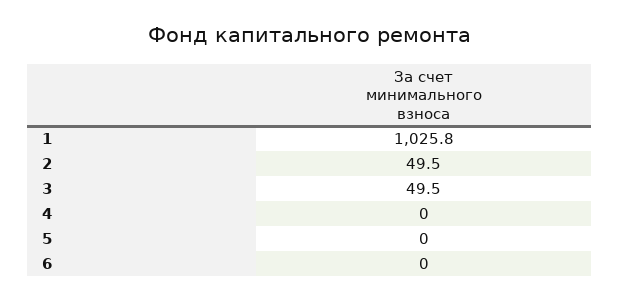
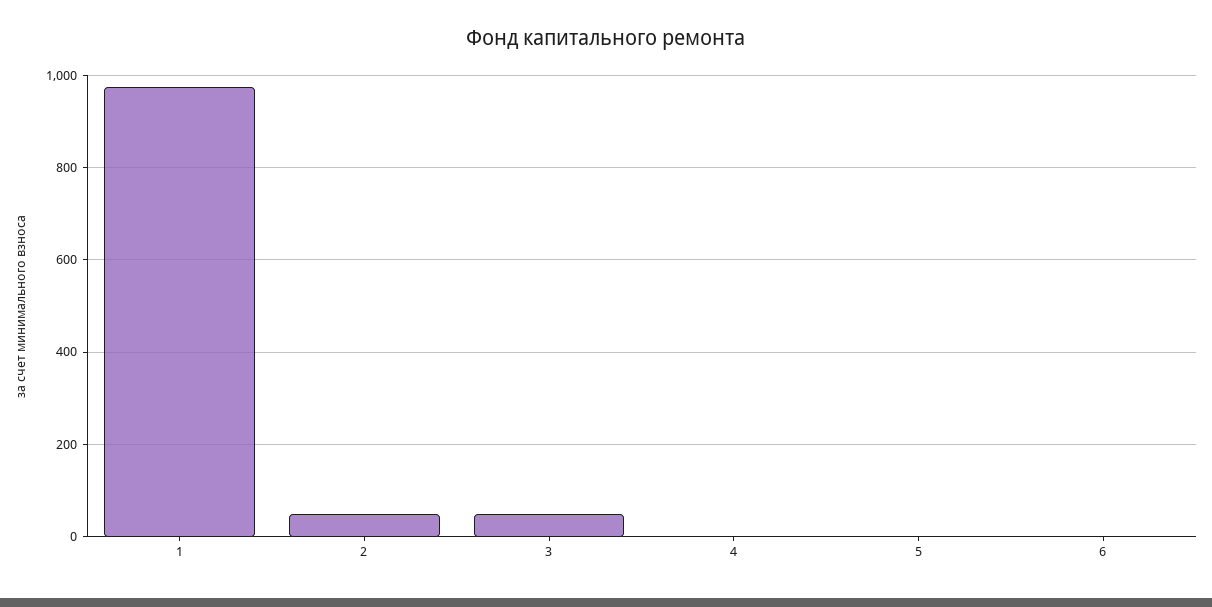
  {
-   "1": 1025.8,
+   "1": 980,
    "2": 49.5,
    "3": 49.5,
    "4": 0,
    "5": 0,
    "6": 0
  }

